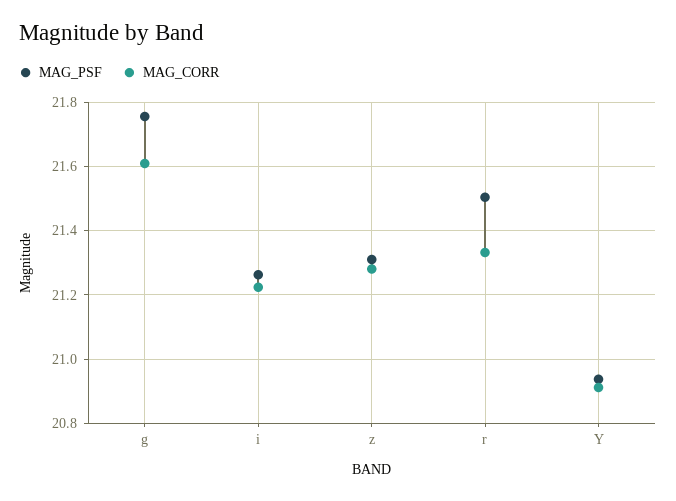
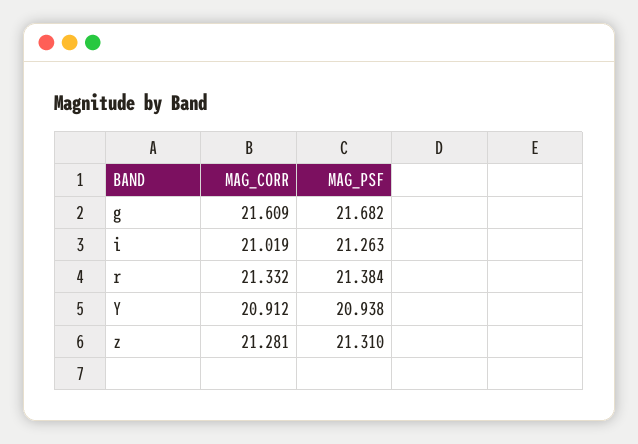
  {
    "MAG_PSF": {
-     "g": 21.76,
+     "g": 21.682,
      "i": 21.263,
      "z": 21.31,
-     "r": 21.5,
+     "r": 21.384,
      "Y": 20.938
    },
    "MAG_CORR": {
      "g": 21.609,
-     "i": 21.22,
+     "i": 21.019,
      "z": 21.281,
      "r": 21.332,
      "Y": 20.912
    }
  }

